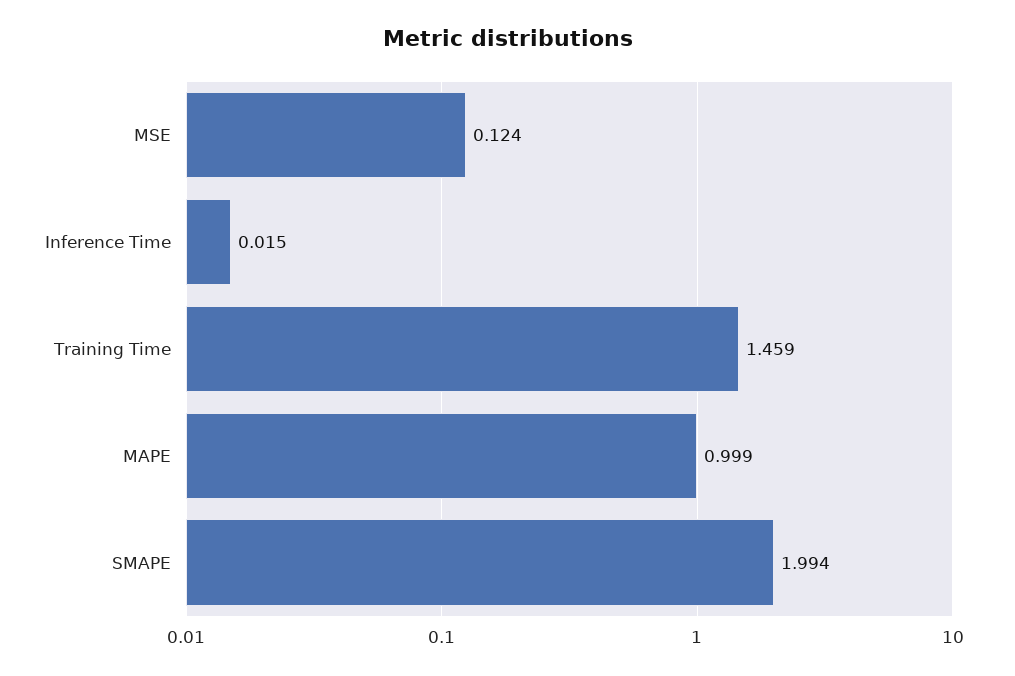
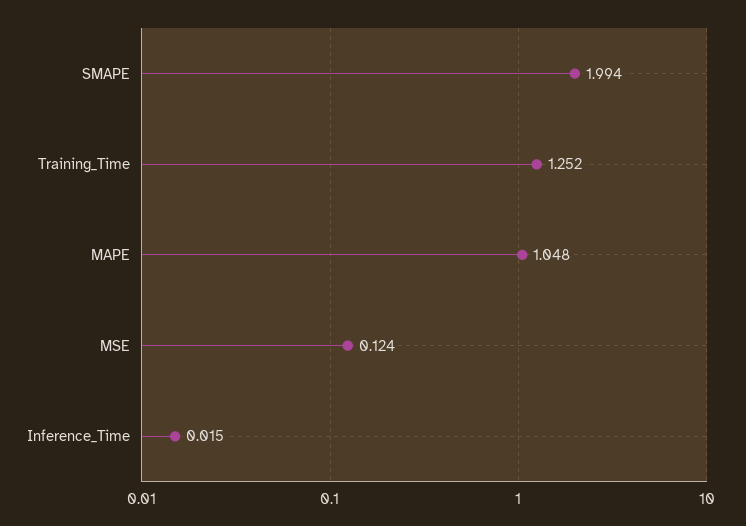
  {
    "MSE": 0.124,
    "Inference Time": 0.015,
-   "Training Time": 1.459,
+   "Training Time": 1.252,
-   "MAPE": 0.999,
+   "MAPE": 1.048,
    "SMAPE": 1.994
  }

